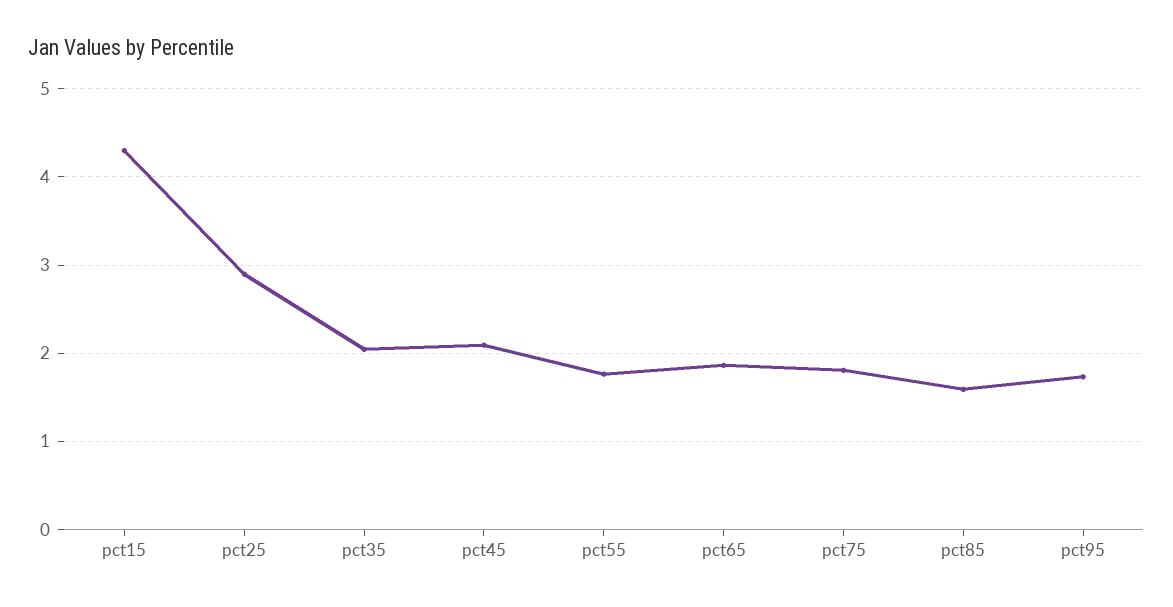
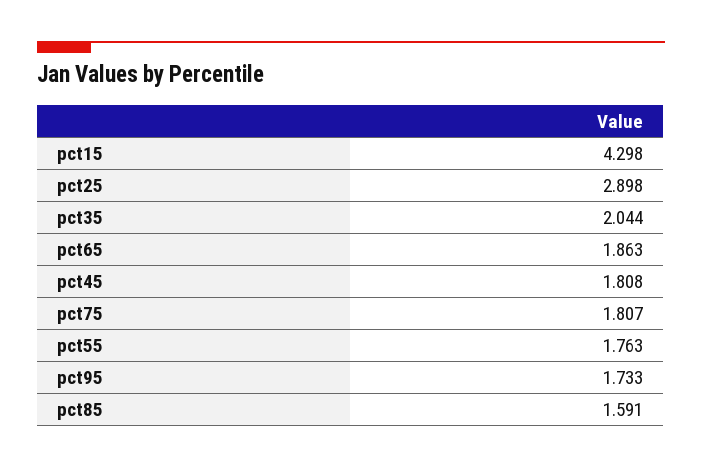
  {
    "pct15": 4.298,
    "pct25": 2.898,
    "pct35": 2.044,
-   "pct45": 2.1,
+   "pct45": 1.808,
    "pct55": 1.763,
    "pct65": 1.863,
    "pct75": 1.807,
    "pct85": 1.591,
    "pct95": 1.733
  }

